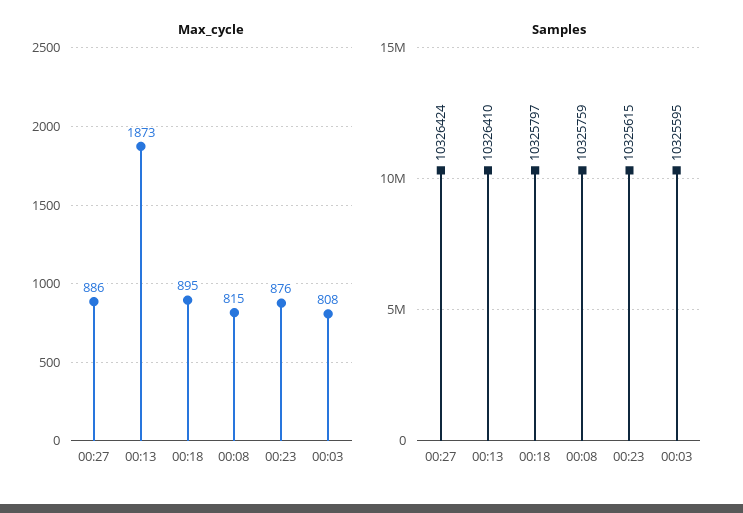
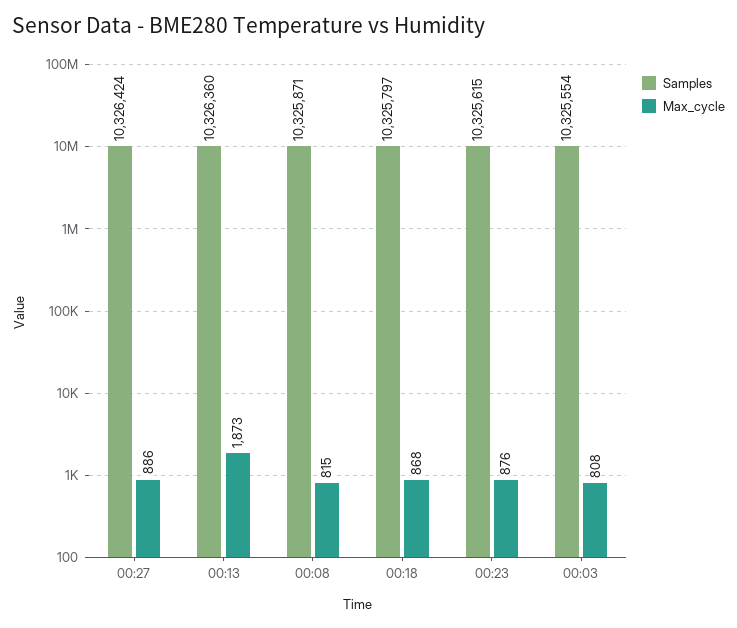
  {
    "Max_cycle": {
      "00:27": 886,
      "00:13": 1873,
-     "00:18": 895,
+     "00:18": 868,
      "00:08": 815,
      "00:23": 876,
      "00:03": 808
    },
    "Samples": {
      "00:27": 10326424,
-     "00:13": 10326410,
+     "00:13": 10326360,
      "00:18": 10325797,
-     "00:08": 10325759,
+     "00:08": 10325871,
      "00:23": 10325615,
-     "00:03": 10325595
+     "00:03": 10325554
    }
  }

